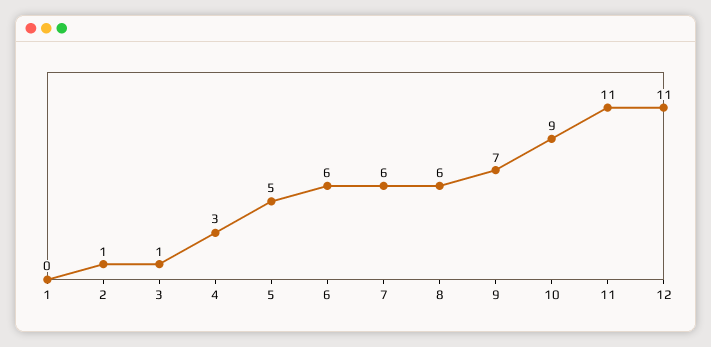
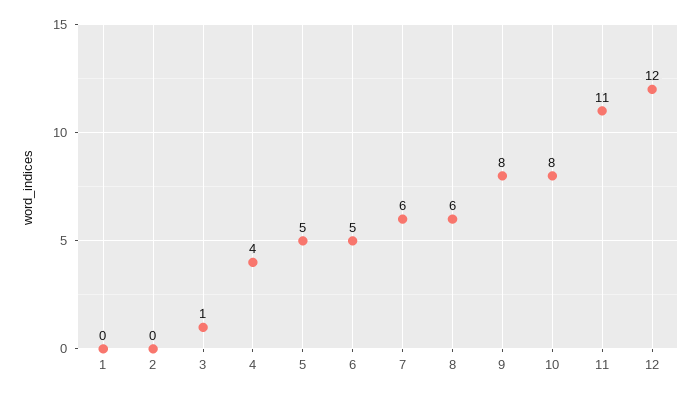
  {
    "1": 0,
-   "2": 1,
+   "2": 0,
    "3": 1,
-   "4": 3,
+   "4": 4,
    "5": 5,
-   "6": 6,
+   "6": 5,
    "7": 6,
    "8": 6,
-   "9": 7,
+   "9": 8,
-   "10": 9,
+   "10": 8,
    "11": 11,
-   "12": 11
+   "12": 12
  }

